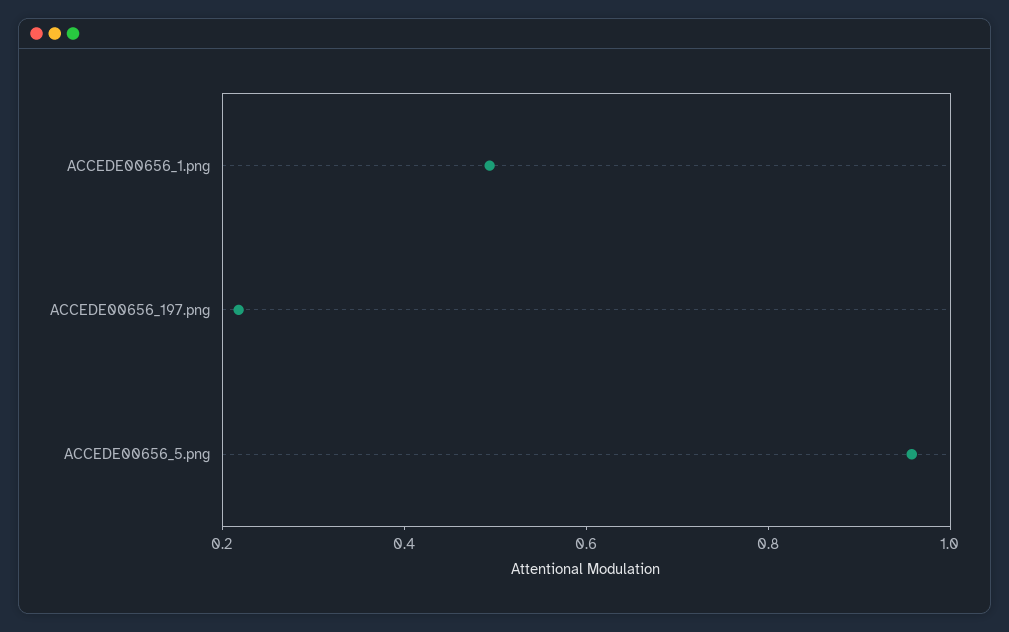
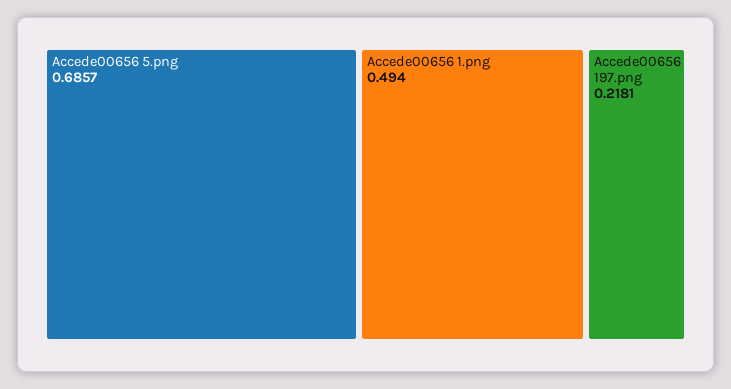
  {
    "ACCEDE00656_1.png": 0.494,
    "ACCEDE00656_197.png": 0.2181,
-   "ACCEDE00656_5.png": 0.95
+   "ACCEDE00656_5.png": 0.6857
  }

